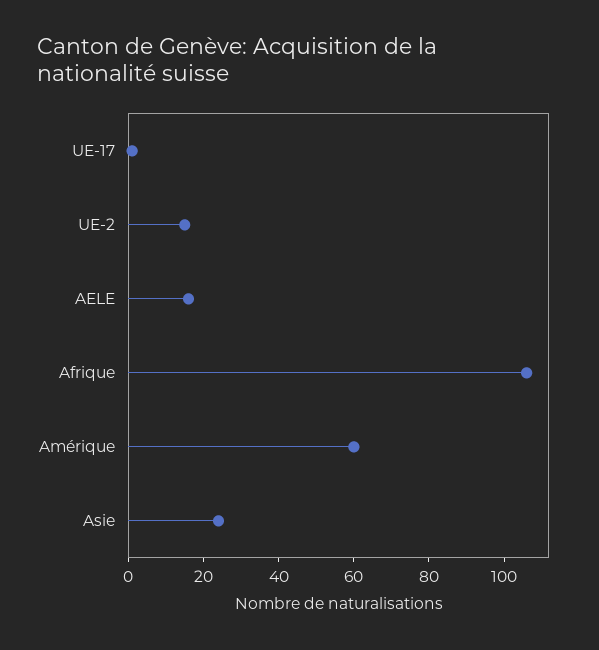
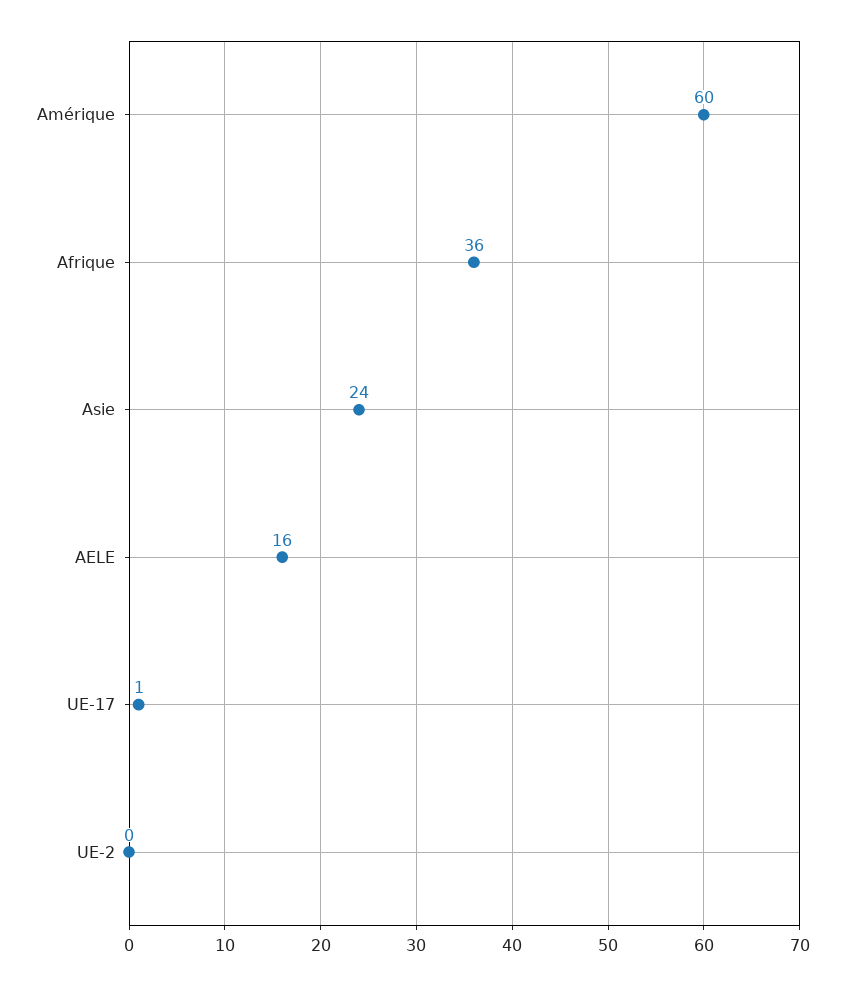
  {
    "UE-17": 1,
-   "UE-2": 15,
+   "UE-2": 0,
    "AELE": 16,
-   "Afrique": 105,
+   "Afrique": 36,
    "Amérique": 60,
    "Asie": 24
  }

